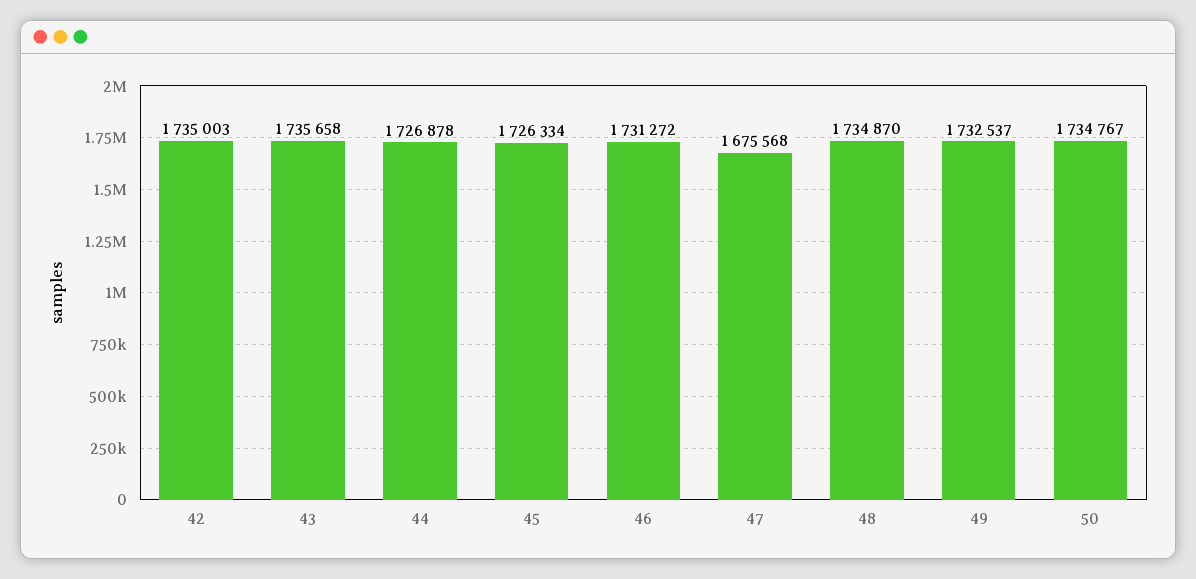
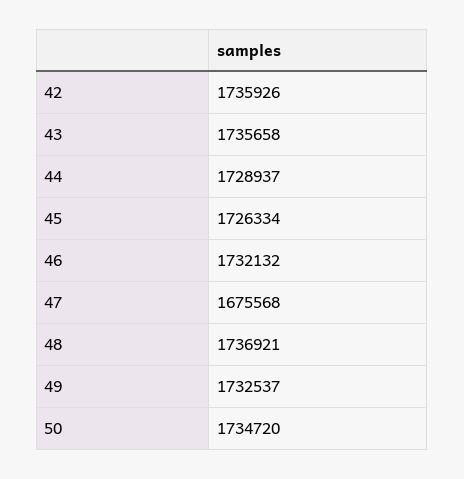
  {
-   "42": 1735003,
+   "42": 1735926,
    "43": 1735658,
-   "44": 1726878,
+   "44": 1728937,
    "45": 1726334,
-   "46": 1731272,
+   "46": 1732132,
    "47": 1675568,
-   "48": 1734870,
+   "48": 1736921,
    "49": 1732537,
-   "50": 1734767
+   "50": 1734720
  }

